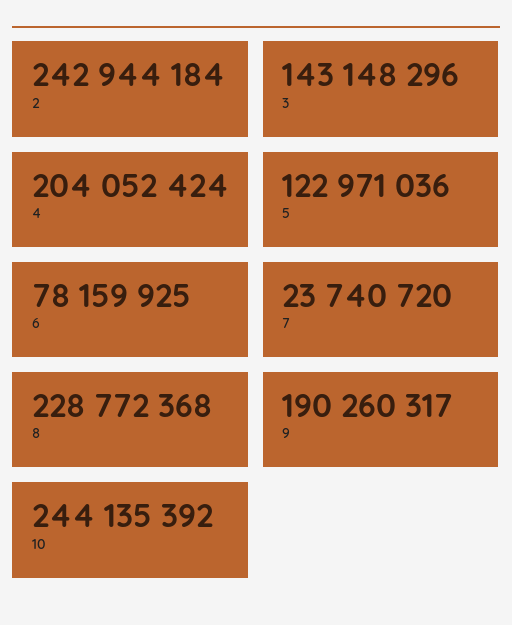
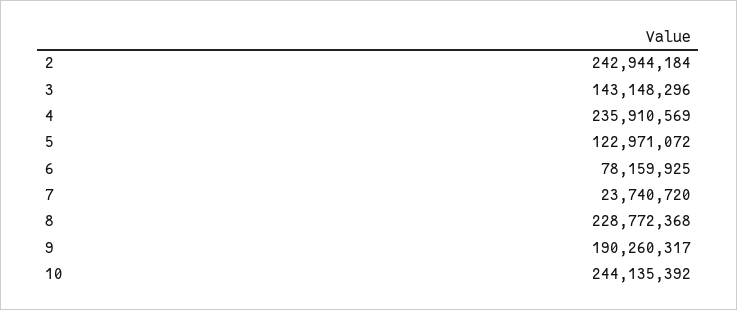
  {
    "2": 242944184,
    "3": 143148296,
-   "4": 204052424,
+   "4": 235910569,
-   "5": 122971036,
+   "5": 122971072,
    "6": 78159925,
    "7": 23740720,
    "8": 228772368,
    "9": 190260317,
    "10": 244135392
  }

